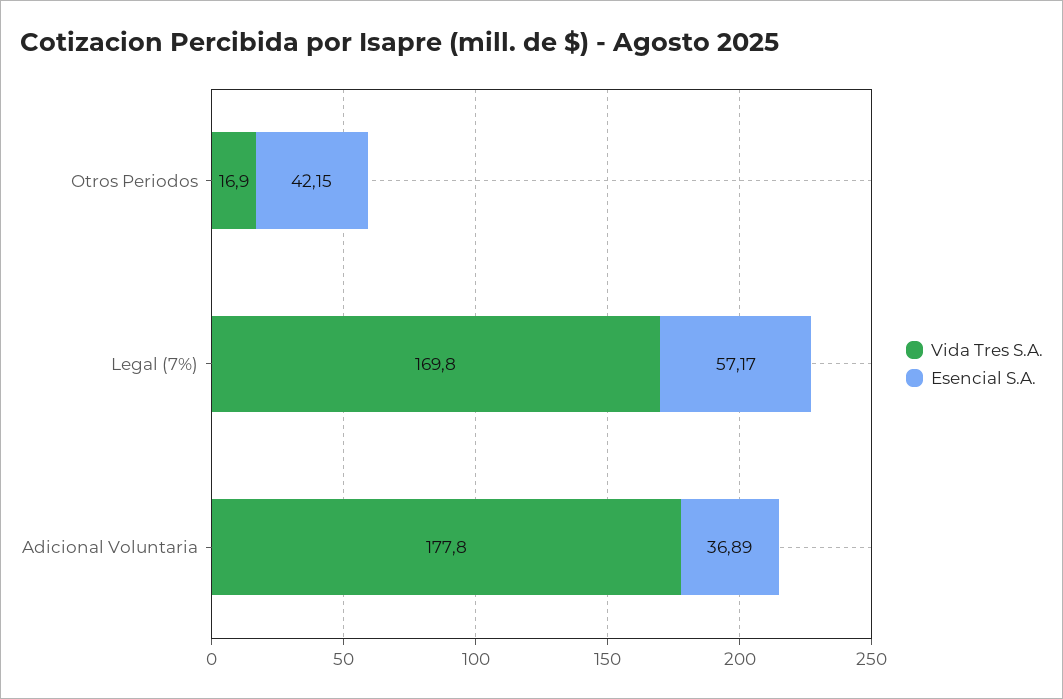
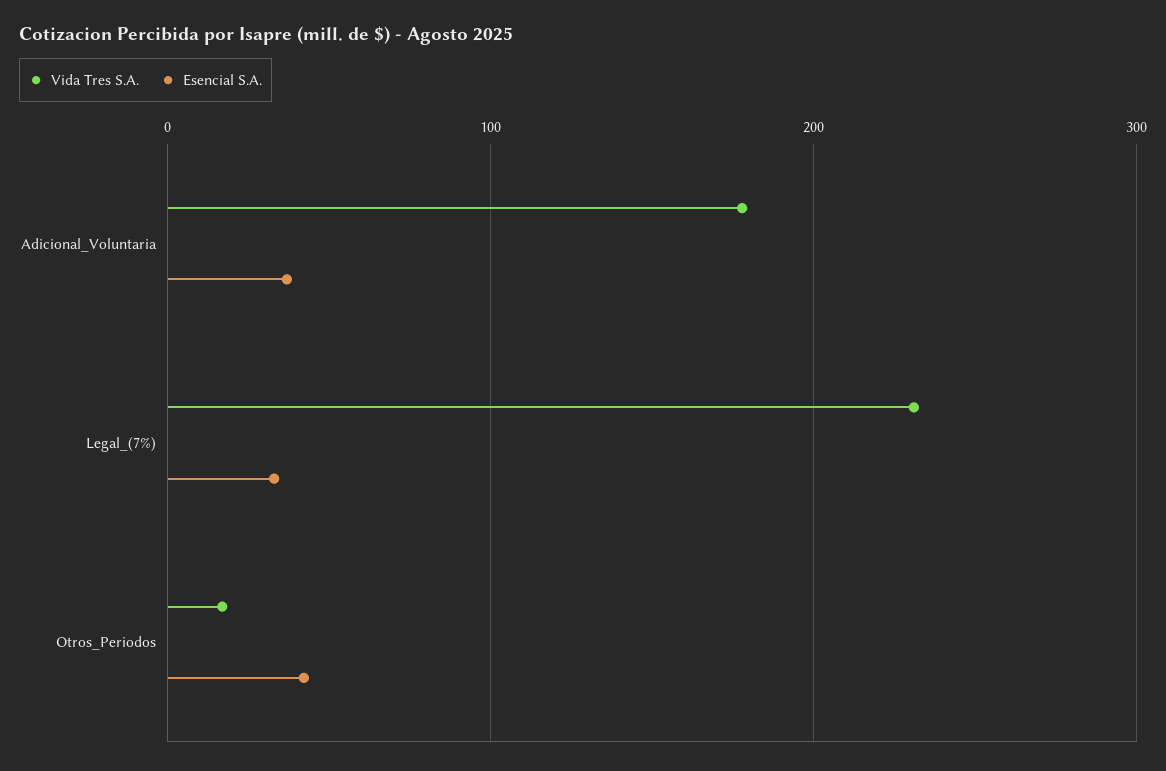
  {
    "Vida Tres S.A.": {
      "Otros Periodos": 16.9,
-     "Legal (7%)": 169.8,
+     "Legal (7%)": 230,
      "Adicional Voluntaria": 177.8
    },
    "Esencial S.A.": {
      "Otros Periodos": 42.15,
-     "Legal (7%)": 57.17,
+     "Legal (7%)": 30,
      "Adicional Voluntaria": 36.89
    }
  }

